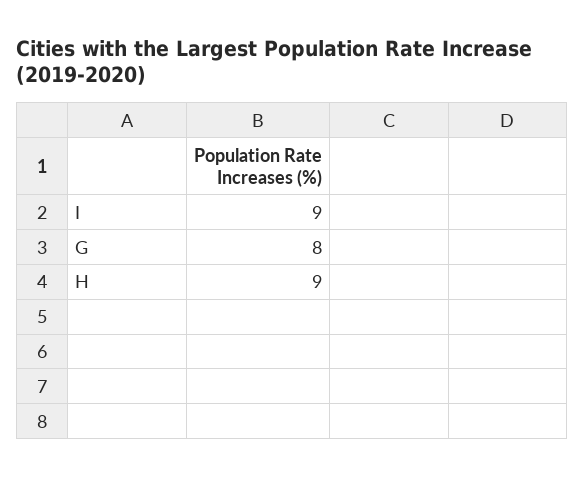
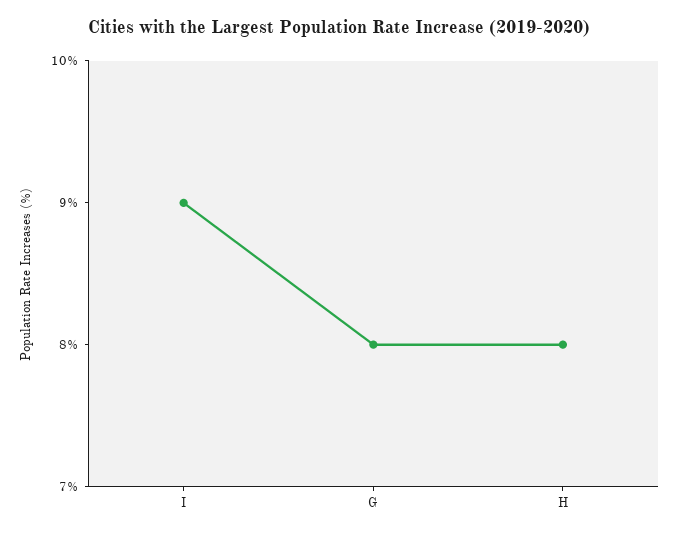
  {
    "I": 9,
    "G": 8,
-   "H": 9
+   "H": 8
  }

